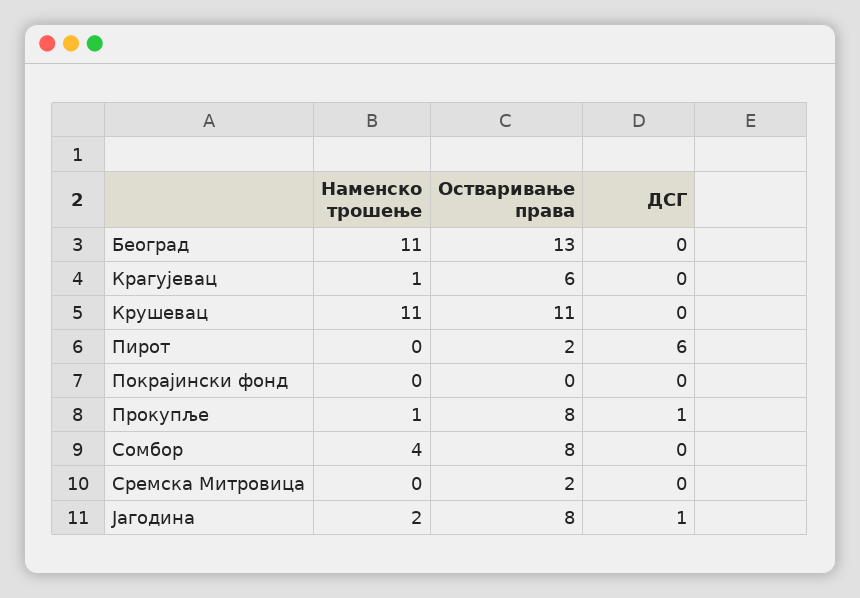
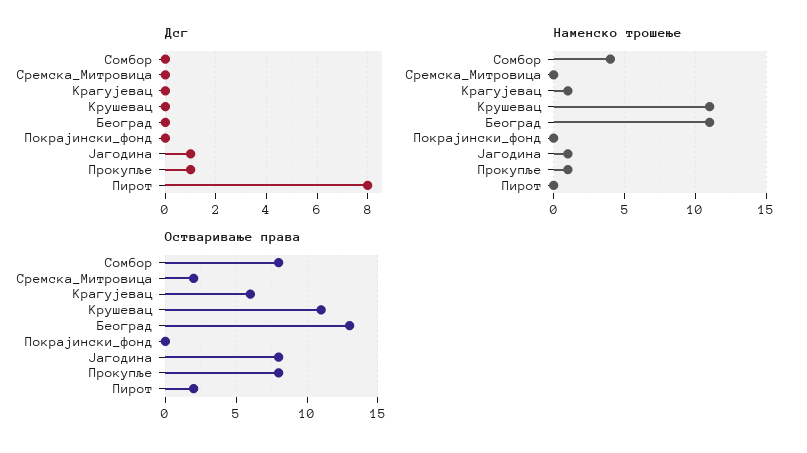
  {
    "Наменско трошење": {
      "Београд": 11,
      "Крагујевац": 1,
      "Крушевац": 11,
      "Пирот": 0,
      "Покрајински фонд": 0,
      "Прокупље": 1,
      "Сомбор": 4,
      "Сремска Митровица": 0,
-     "Јагодина": 2
+     "Јагодина": 1
    },
    "Остваривање права": {
      "Београд": 13,
      "Крагујевац": 6,
      "Крушевац": 11,
      "Пирот": 2,
      "Покрајински фонд": 0,
      "Прокупље": 8,
      "Сомбор": 8,
      "Сремска Митровица": 2,
      "Јагодина": 8
    },
    "ДСГ": {
      "Београд": 0,
      "Крагујевац": 0,
      "Крушевац": 0,
-     "Пирот": 6,
+     "Пирот": 8,
      "Покрајински фонд": 0,
      "Прокупље": 1,
      "Сомбор": 0,
      "Сремска Митровица": 0,
      "Јагодина": 1
    }
  }

